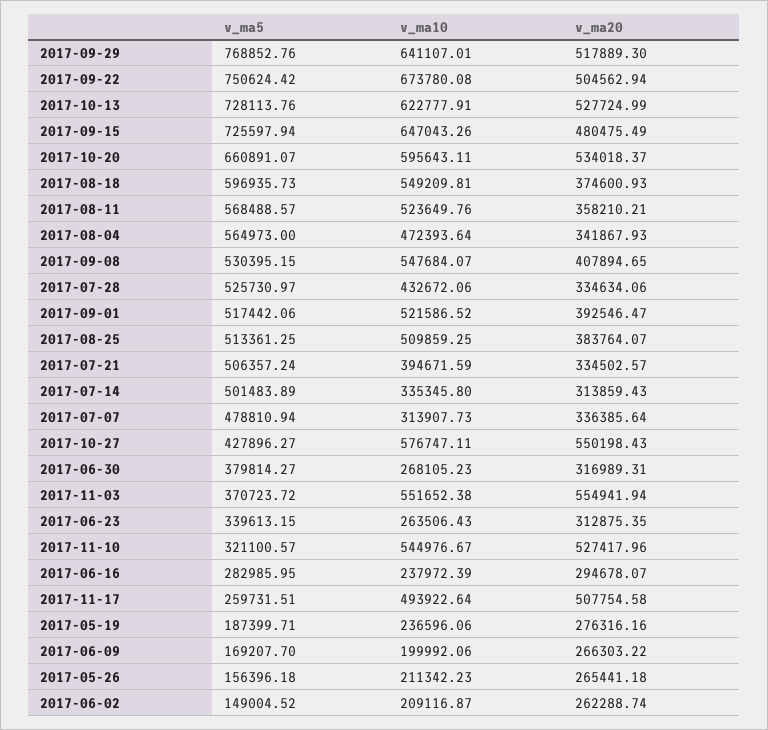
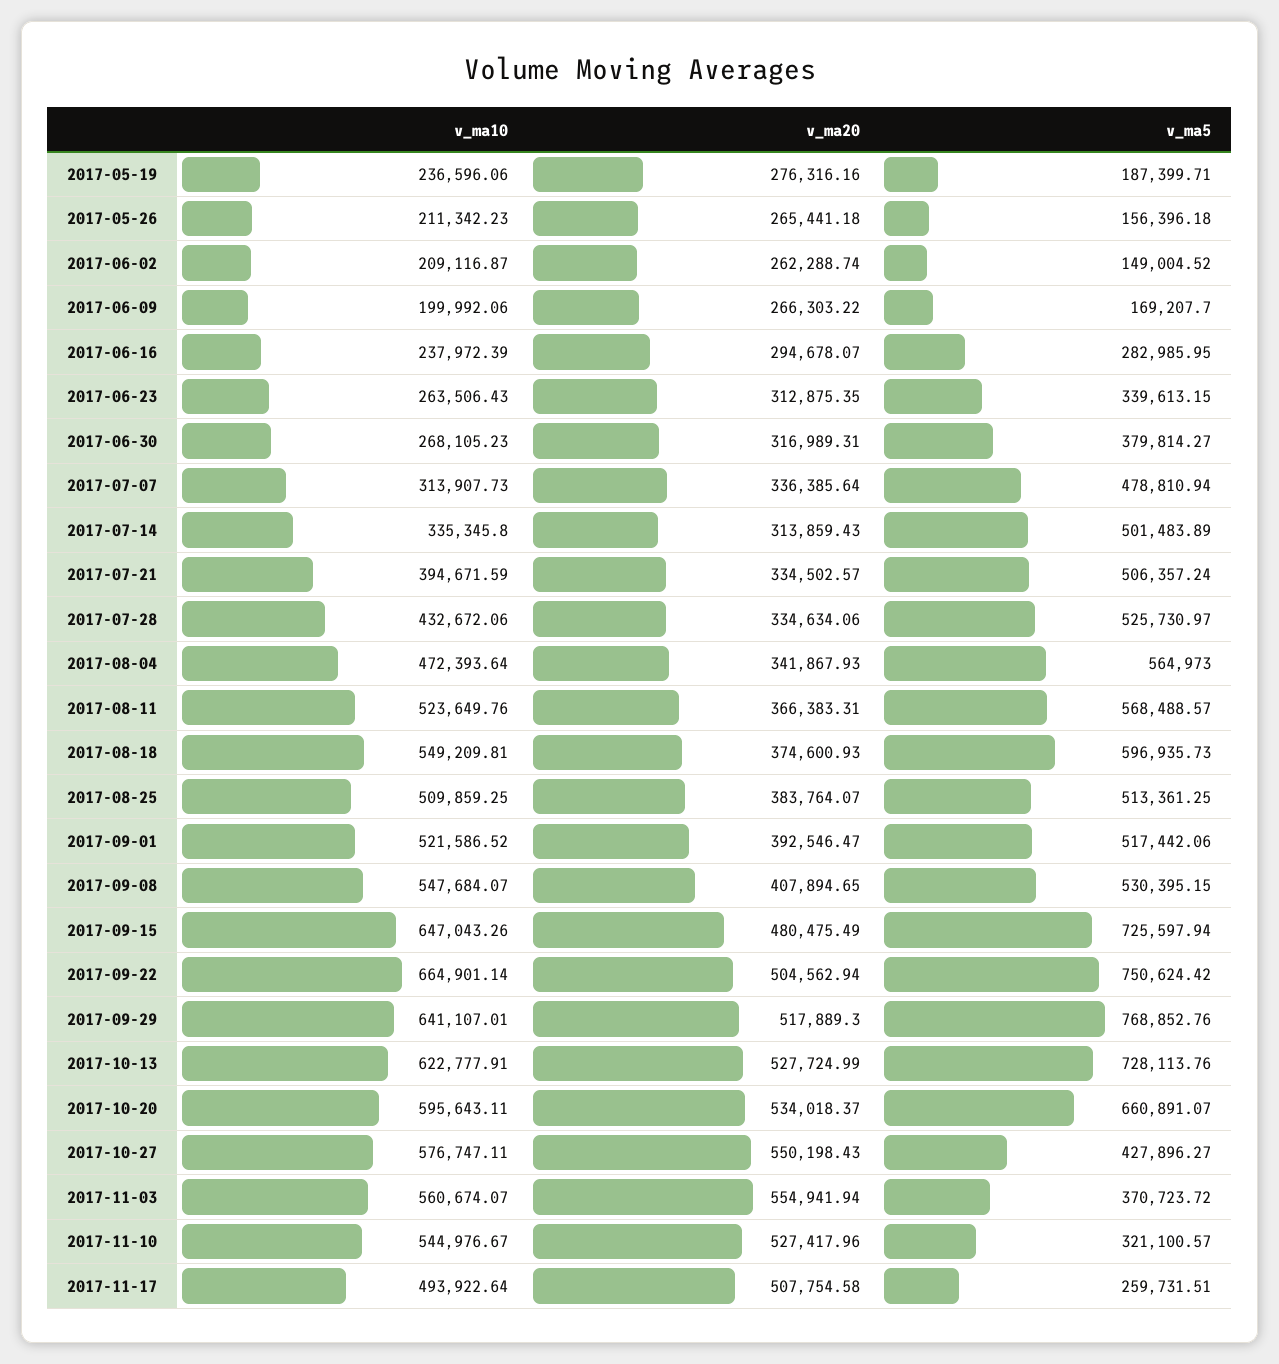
  {
    "v_ma5": {
      "2017-09-29": 768852.76,
      "2017-09-22": 750624.42,
      "2017-10-13": 728113.76,
      "2017-09-15": 725597.94,
      "2017-10-20": 660891.07,
      "2017-08-18": 596935.73,
      "2017-08-11": 568488.57,
      "2017-08-04": 564973,
      "2017-09-08": 530395.15,
      "2017-07-28": 525730.97,
      "2017-09-01": 517442.06,
      "2017-08-25": 513361.25,
      "2017-07-21": 506357.24,
      "2017-07-14": 501483.89,
      "2017-07-07": 478810.94,
      "2017-10-27": 427896.27,
      "2017-06-30": 379814.27,
      "2017-11-03": 370723.72,
      "2017-06-23": 339613.15,
      "2017-11-10": 321100.57,
      "2017-06-16": 282985.95,
      "2017-11-17": 259731.51,
      "2017-05-19": 187399.71,
      "2017-06-09": 169207.7,
      "2017-05-26": 156396.18,
      "2017-06-02": 149004.52
    },
    "v_ma10": {
      "2017-09-29": 641107.01,
-     "2017-09-22": 673780.08,
+     "2017-09-22": 664901.14,
      "2017-10-13": 622777.91,
      "2017-09-15": 647043.26,
      "2017-10-20": 595643.11,
      "2017-08-18": 549209.81,
      "2017-08-11": 523649.76,
      "2017-08-04": 472393.64,
      "2017-09-08": 547684.07,
      "2017-07-28": 432672.06,
      "2017-09-01": 521586.52,
      "2017-08-25": 509859.25,
      "2017-07-21": 394671.59,
      "2017-07-14": 335345.8,
      "2017-07-07": 313907.73,
      "2017-10-27": 576747.11,
      "2017-06-30": 268105.23,
-     "2017-11-03": 551652.38,
+     "2017-11-03": 560674.07,
      "2017-06-23": 263506.43,
      "2017-11-10": 544976.67,
      "2017-06-16": 237972.39,
      "2017-11-17": 493922.64,
      "2017-05-19": 236596.06,
      "2017-06-09": 199992.06,
      "2017-05-26": 211342.23,
      "2017-06-02": 209116.87
    },
    "v_ma20": {
      "2017-09-29": 517889.3,
      "2017-09-22": 504562.94,
      "2017-10-13": 527724.99,
      "2017-09-15": 480475.49,
      "2017-10-20": 534018.37,
      "2017-08-18": 374600.93,
-     "2017-08-11": 358210.21,
+     "2017-08-11": 366383.31,
      "2017-08-04": 341867.93,
      "2017-09-08": 407894.65,
      "2017-07-28": 334634.06,
      "2017-09-01": 392546.47,
      "2017-08-25": 383764.07,
      "2017-07-21": 334502.57,
      "2017-07-14": 313859.43,
      "2017-07-07": 336385.64,
      "2017-10-27": 550198.43,
      "2017-06-30": 316989.31,
      "2017-11-03": 554941.94,
      "2017-06-23": 312875.35,
      "2017-11-10": 527417.96,
      "2017-06-16": 294678.07,
      "2017-11-17": 507754.58,
      "2017-05-19": 276316.16,
      "2017-06-09": 266303.22,
      "2017-05-26": 265441.18,
      "2017-06-02": 262288.74
    }
  }

